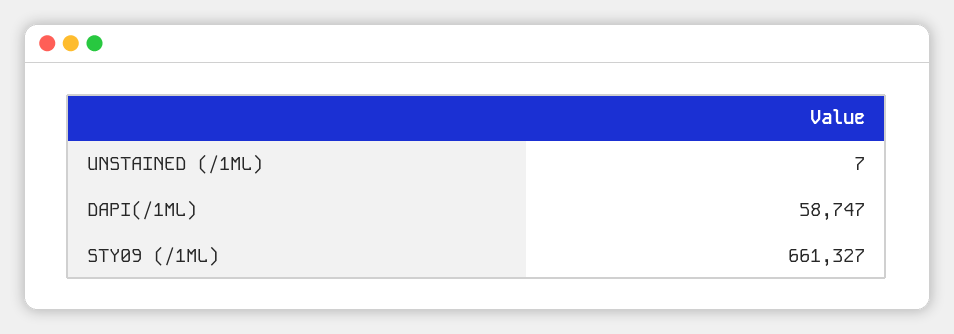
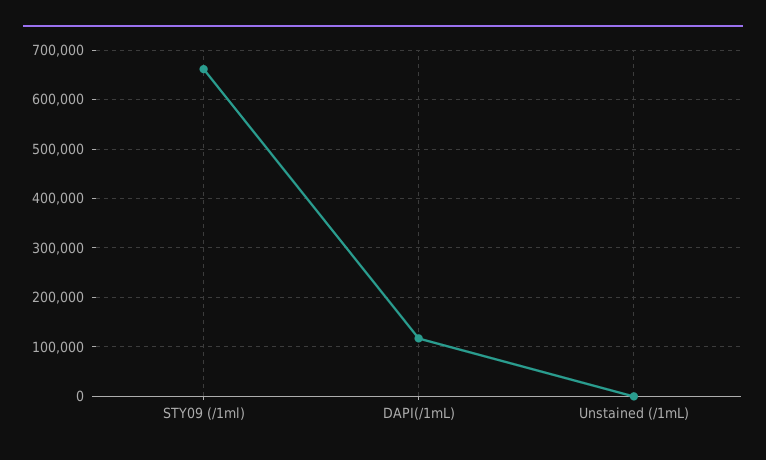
  {
    "UNSTAINED (/1ML)": 7,
-   "DAPI(/1ML)": 58747,
+   "DAPI(/1ML)": 120000,
    "STY09 (/1ML)": 661327
  }

